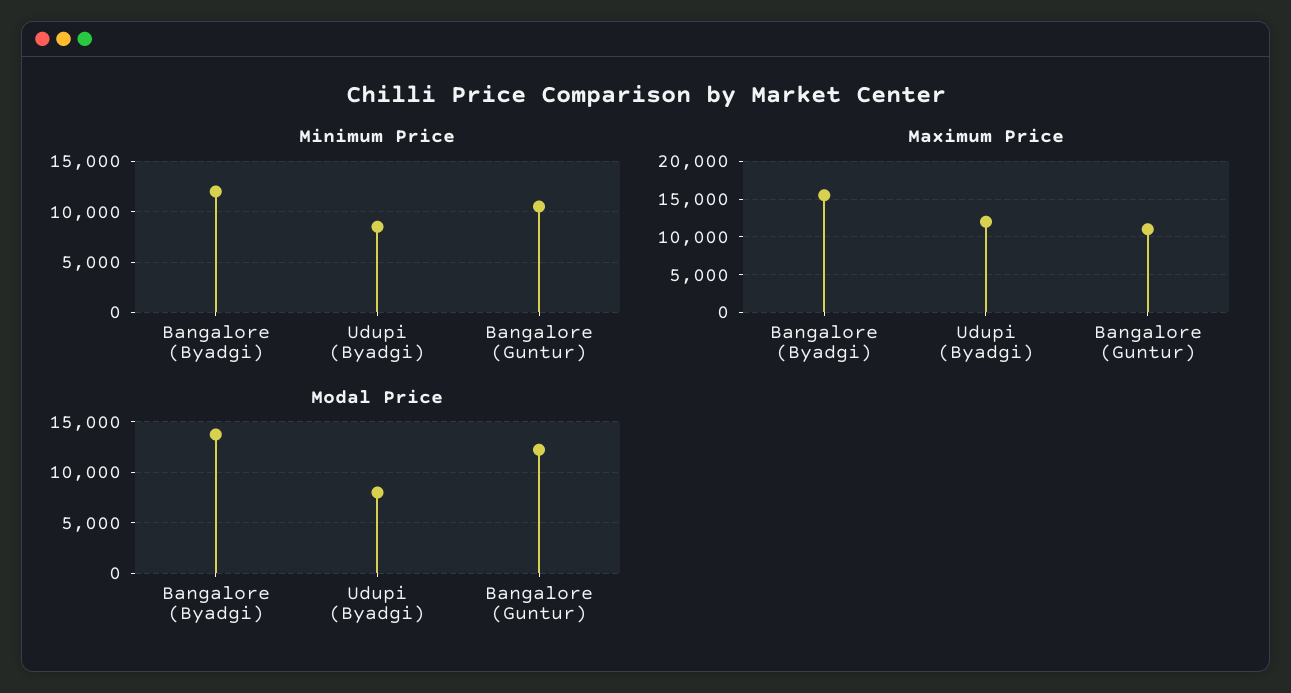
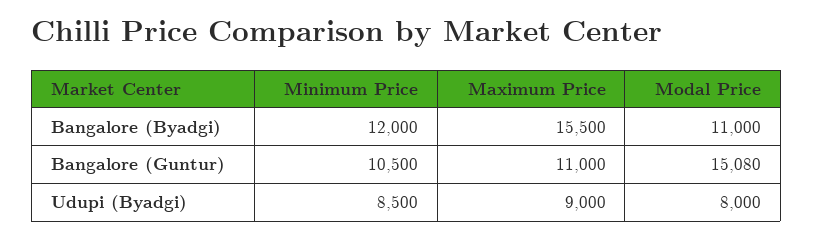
  {
    "Minimum Price": {
      "Bangalore (Byadgi)": 12000,
      "Udupi (Byadgi)": 8500,
      "Bangalore (Guntur)": 10500
    },
    "Maximum Price": {
      "Bangalore (Byadgi)": 15500,
-     "Udupi (Byadgi)": 12000,
+     "Udupi (Byadgi)": 9000,
      "Bangalore (Guntur)": 11000
    },
    "Modal Price": {
-     "Bangalore (Byadgi)": 14000,
+     "Bangalore (Byadgi)": 11000,
      "Udupi (Byadgi)": 8000,
-     "Bangalore (Guntur)": 12000
+     "Bangalore (Guntur)": 15080
    }
  }

